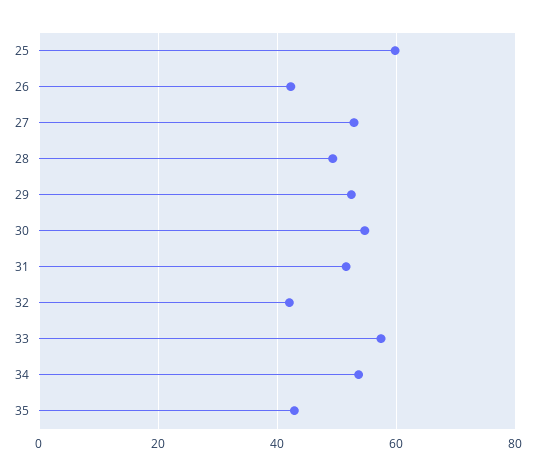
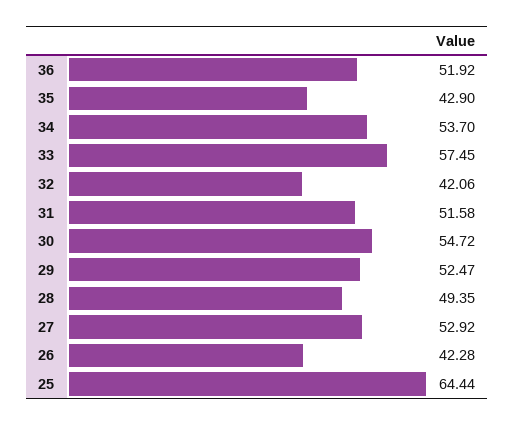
  {
-   "25": 60,
+   "25": 64.44,
    "26": 42.28,
    "27": 52.92,
    "28": 49.35,
    "29": 52.47,
    "30": 54.72,
    "31": 51.58,
    "32": 42.06,
    "33": 57.45,
    "34": 53.7,
-   "35": 42.9
+   "35": 42.9,
+   "36": 51.92
  }

